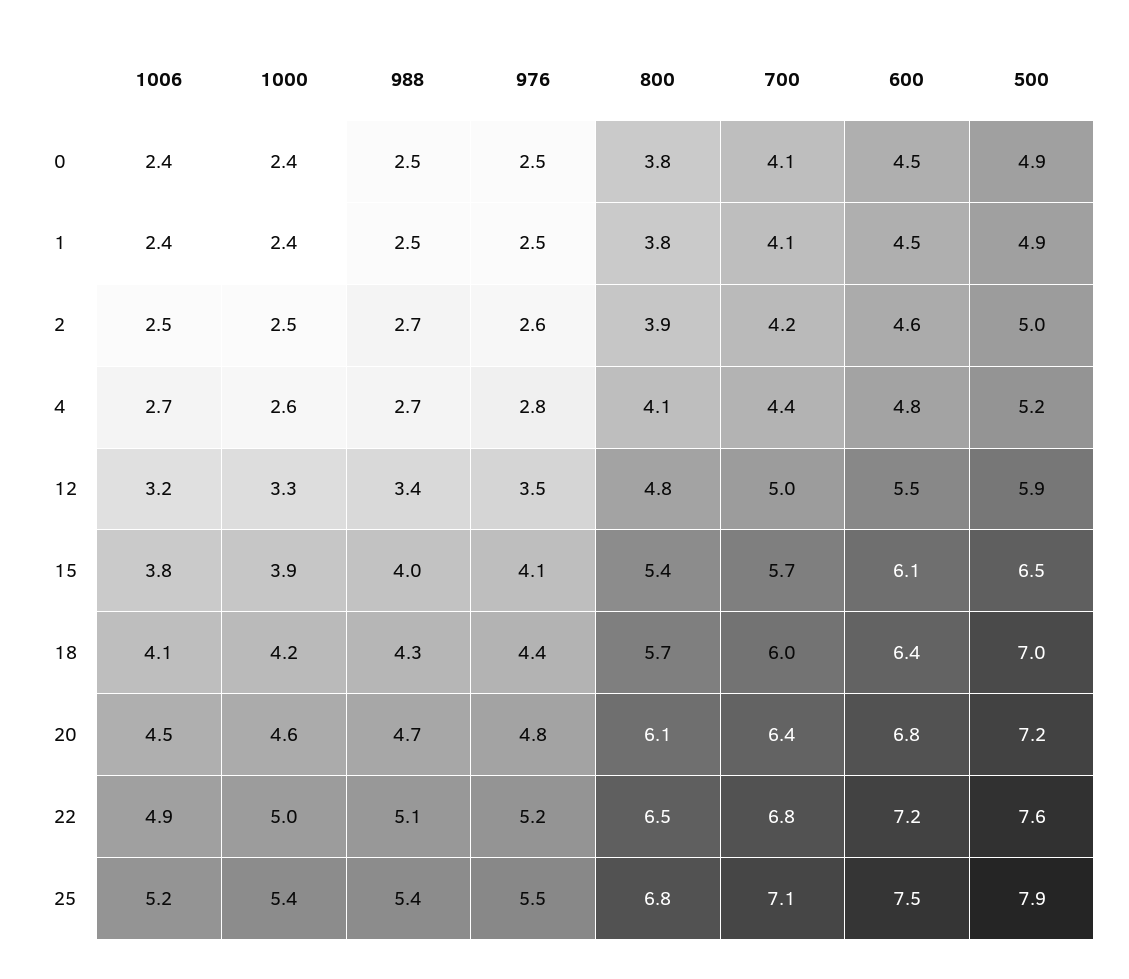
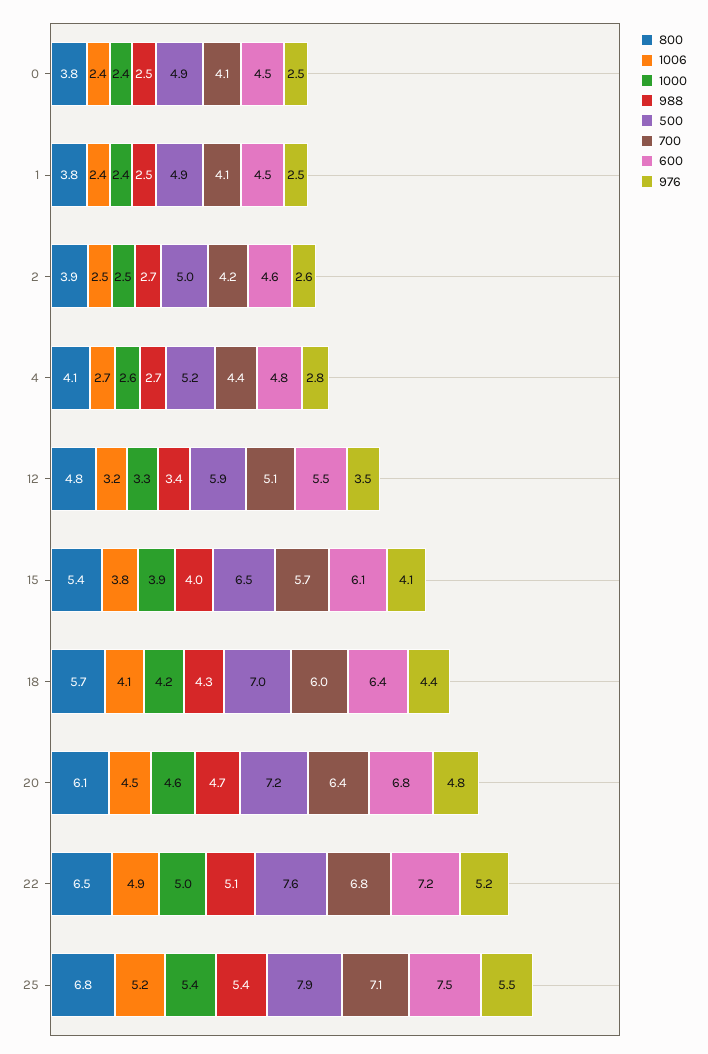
  {
    "1006": {
      "0": 2.4,
      "1": 2.4,
      "2": 2.5,
      "4": 2.7,
      "12": 3.2,
      "15": 3.8,
      "18": 4.1,
      "20": 4.5,
      "22": 4.9,
      "25": 5.2
    },
    "1000": {
      "0": 2.4,
      "1": 2.4,
      "2": 2.5,
      "4": 2.6,
      "12": 3.3,
      "15": 3.9,
      "18": 4.2,
      "20": 4.6,
      "22": 5,
      "25": 5.4
    },
    "988": {
      "0": 2.5,
      "1": 2.5,
      "2": 2.7,
      "4": 2.7,
      "12": 3.4,
      "15": 4,
      "18": 4.3,
      "20": 4.7,
      "22": 5.1,
      "25": 5.4
    },
    "976": {
      "0": 2.5,
      "1": 2.5,
      "2": 2.6,
      "4": 2.8,
      "12": 3.5,
      "15": 4.1,
      "18": 4.4,
      "20": 4.8,
      "22": 5.2,
      "25": 5.5
    },
    "800": {
      "0": 3.8,
      "1": 3.8,
      "2": 3.9,
      "4": 4.1,
      "12": 4.8,
      "15": 5.4,
      "18": 5.7,
      "20": 6.1,
      "22": 6.5,
      "25": 6.8
    },
    "700": {
      "0": 4.1,
      "1": 4.1,
      "2": 4.2,
      "4": 4.4,
-     "12": 5,
+     "12": 5.1,
      "15": 5.7,
      "18": 6,
      "20": 6.4,
      "22": 6.8,
      "25": 7.1
    },
    "600": {
      "0": 4.5,
      "1": 4.5,
      "2": 4.6,
      "4": 4.8,
      "12": 5.5,
      "15": 6.1,
      "18": 6.4,
      "20": 6.8,
      "22": 7.2,
      "25": 7.5
    },
    "500": {
      "0": 4.9,
      "1": 4.9,
      "2": 5,
      "4": 5.2,
      "12": 5.9,
      "15": 6.5,
      "18": 7,
      "20": 7.2,
      "22": 7.6,
      "25": 7.9
    }
  }

